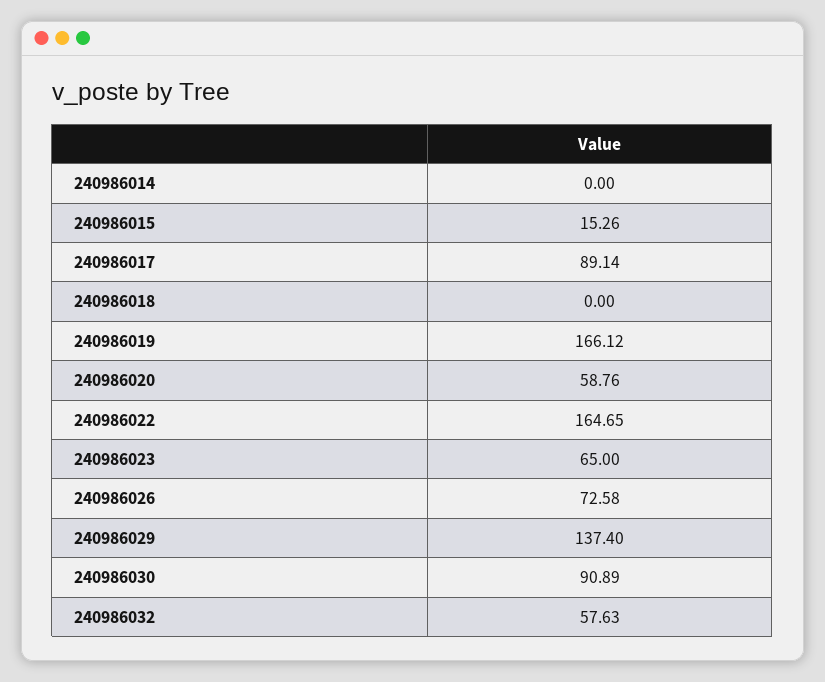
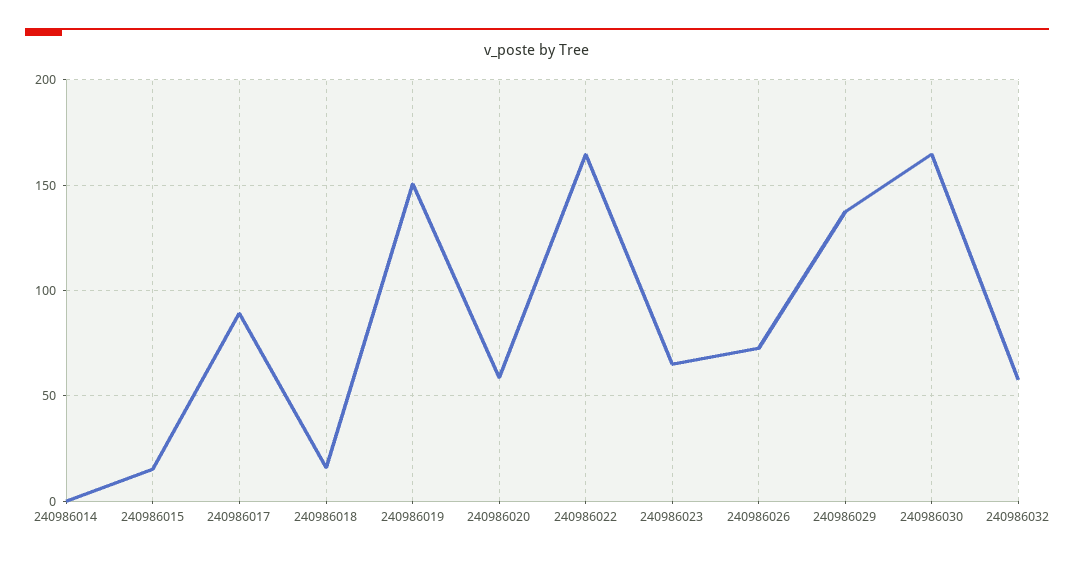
  {
    "240986014": 0,
    "240986015": 15.26,
    "240986017": 89.14,
-   "240986018": 0,
+   "240986018": 15,
-   "240986019": 166.12,
+   "240986019": 150,
    "240986020": 58.76,
    "240986022": 164.65,
    "240986023": 65,
    "240986026": 72.58,
    "240986029": 137.4,
-   "240986030": 90.89,
+   "240986030": 165,
    "240986032": 57.63
  }

